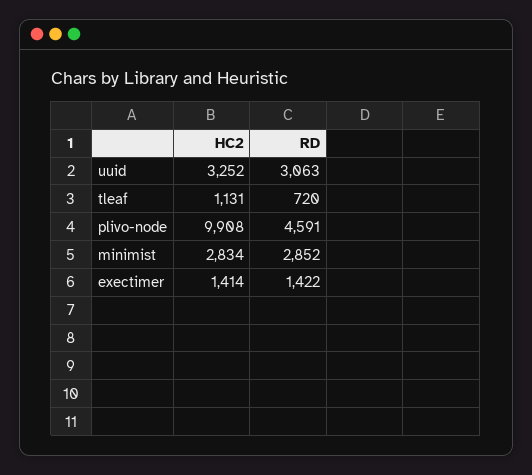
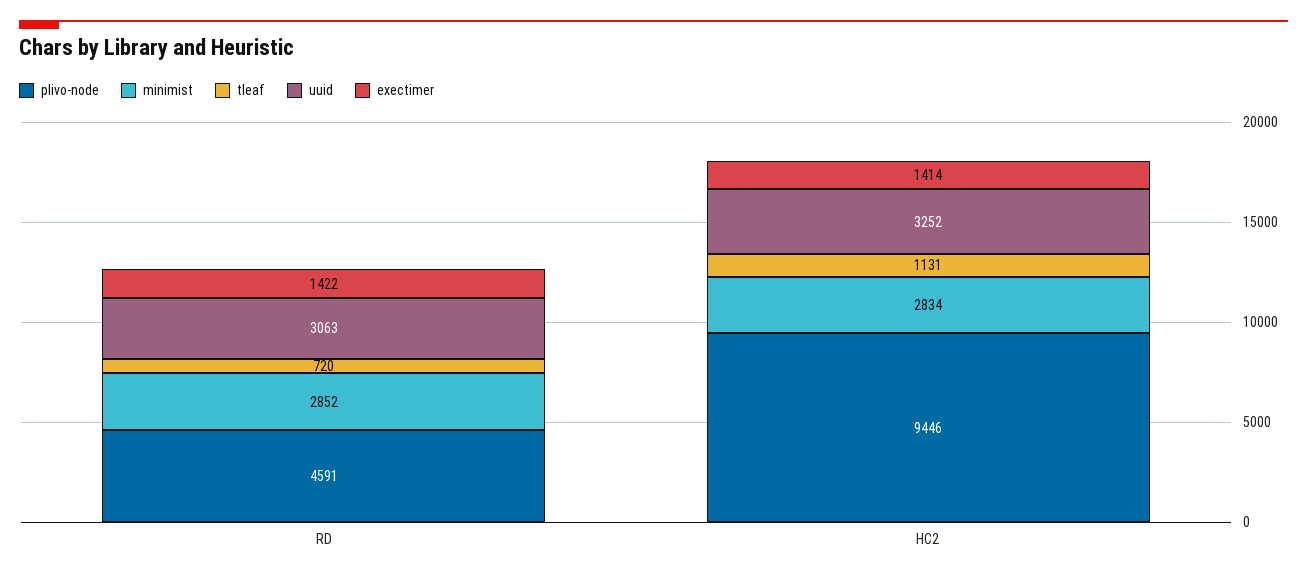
  {
    "uuid": {
      "HC2": 3252,
      "RD": 3063
    },
    "tleaf": {
      "HC2": 1131,
      "RD": 720
    },
    "plivo-node": {
-     "HC2": 9908,
+     "HC2": 9446,
      "RD": 4591
    },
    "minimist": {
      "HC2": 2834,
      "RD": 2852
    },
    "exectimer": {
      "HC2": 1414,
      "RD": 1422
    }
  }

